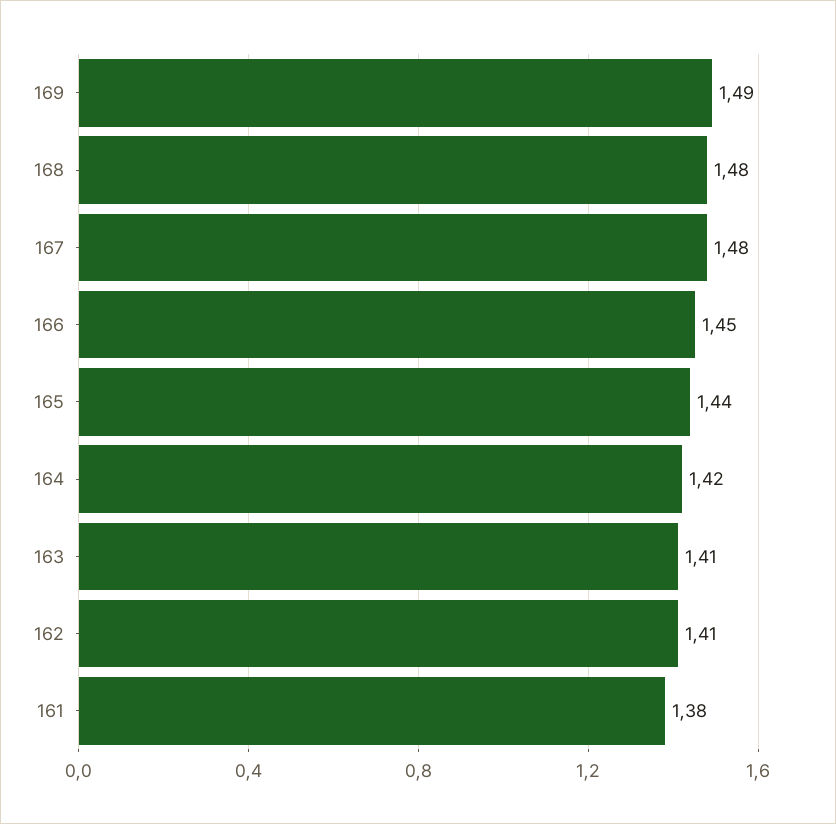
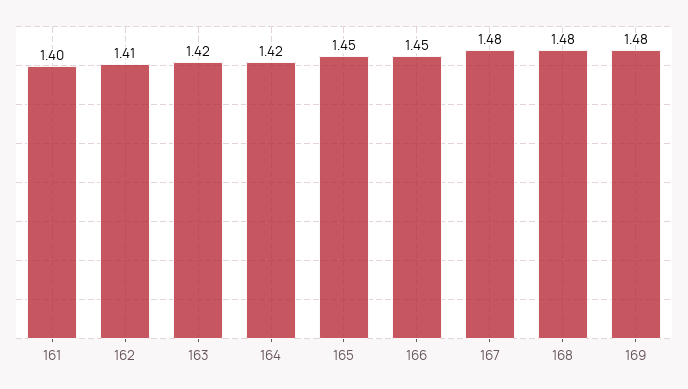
  {
-   "169": 1.49,
+   "169": 1.48,
    "168": 1.48,
    "167": 1.48,
    "166": 1.45,
-   "165": 1.44,
+   "165": 1.45,
    "164": 1.42,
-   "163": 1.41,
+   "163": 1.42,
    "162": 1.41,
-   "161": 1.38
+   "161": 1.4
  }

